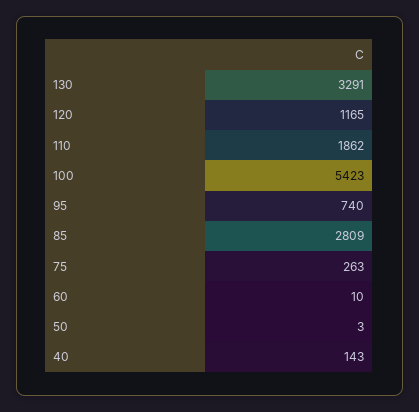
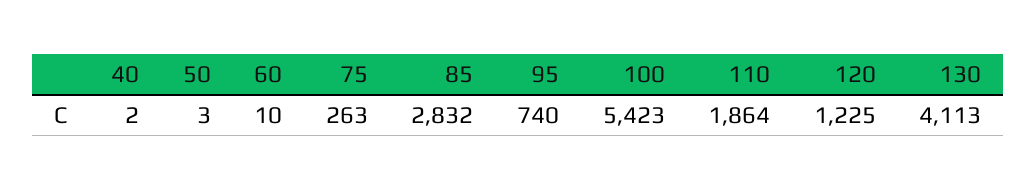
  {
-   "130": 3291,
+   "130": 4113,
-   "120": 1165,
+   "120": 1225,
-   "110": 1862,
+   "110": 1864,
    "100": 5423,
    "95": 740,
-   "85": 2809,
+   "85": 2832,
    "75": 263,
    "60": 10,
    "50": 3,
-   "40": 143
+   "40": 2
  }

